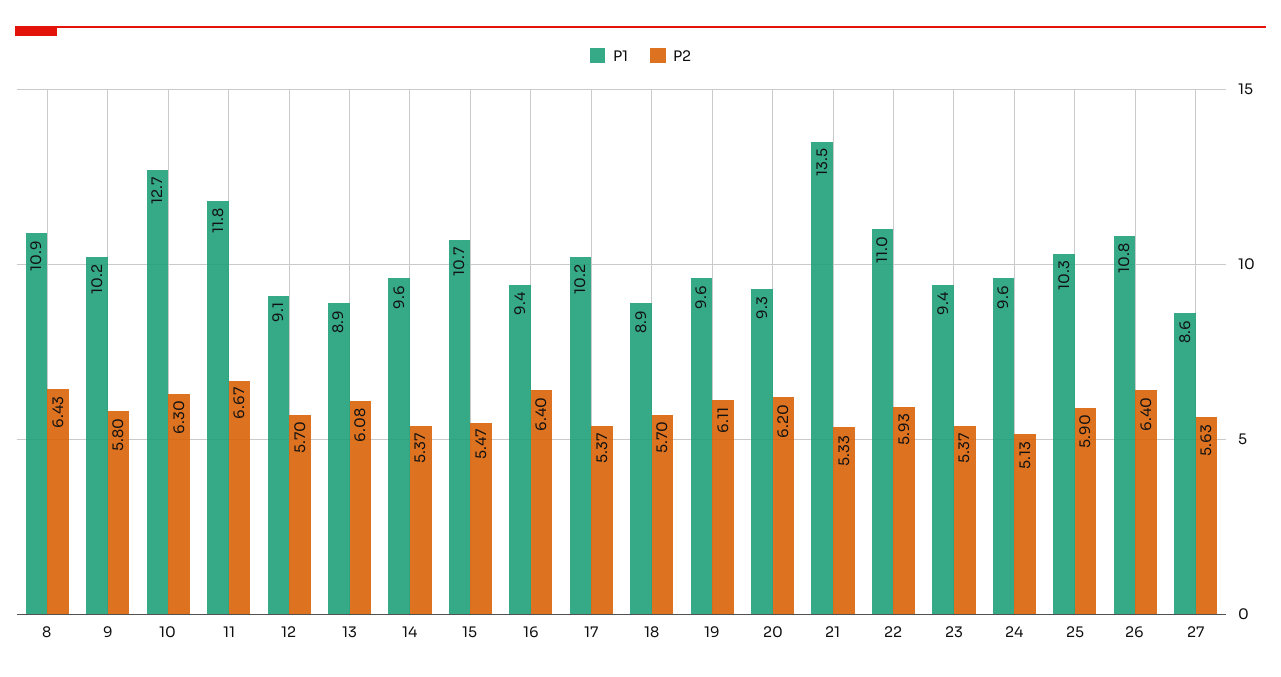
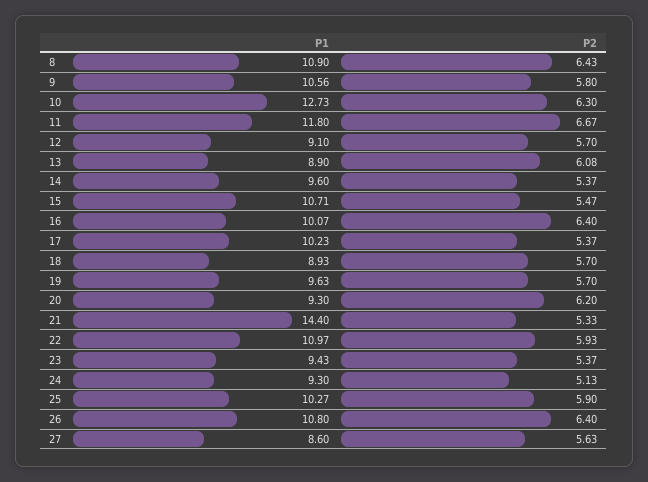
  {
    "P1": {
      "8": 10.9,
-     "9": 10.2,
+     "9": 10.56,
      "10": 12.73,
      "11": 11.8,
      "12": 9.1,
      "13": 8.9,
      "14": 9.6,
      "15": 10.71,
-     "16": 9.4,
+     "16": 10.07,
      "17": 10.23,
      "18": 8.93,
      "19": 9.63,
      "20": 9.3,
-     "21": 13.5,
+     "21": 14.4,
      "22": 10.97,
      "23": 9.43,
-     "24": 9.6,
+     "24": 9.3,
      "25": 10.27,
      "26": 10.8,
      "27": 8.6
    },
    "P2": {
      "8": 6.43,
      "9": 5.8,
      "10": 6.3,
      "11": 6.67,
      "12": 5.7,
      "13": 6.08,
      "14": 5.37,
      "15": 5.47,
      "16": 6.4,
      "17": 5.37,
      "18": 5.7,
-     "19": 6.11,
+     "19": 5.7,
      "20": 6.2,
      "21": 5.33,
      "22": 5.93,
      "23": 5.37,
      "24": 5.13,
      "25": 5.9,
      "26": 6.4,
      "27": 5.63
    }
  }

